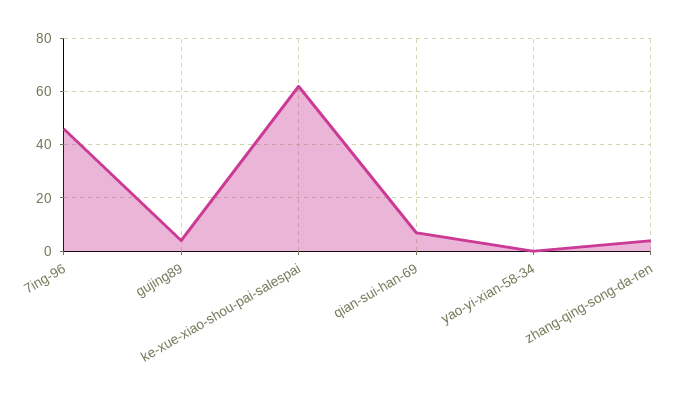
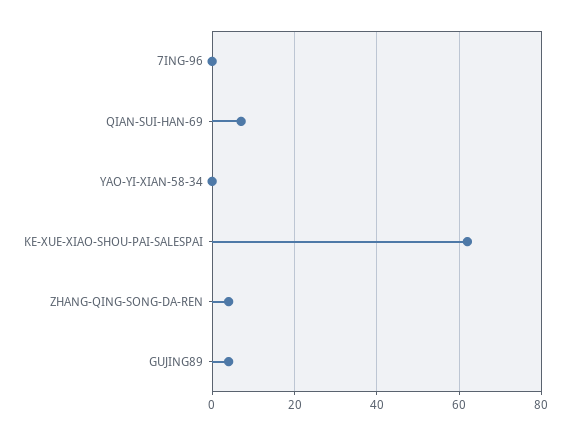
  {
-   "7ing-96": 45,
+   "7ing-96": 0,
    "gujing89": 5,
    "ke-xue-xiao-shou-pai-salespai": 60,
    "qian-sui-han-69": 5,
    "yao-yi-xian-58-34": 0,
    "zhang-qing-song-da-ren": 5
  }

